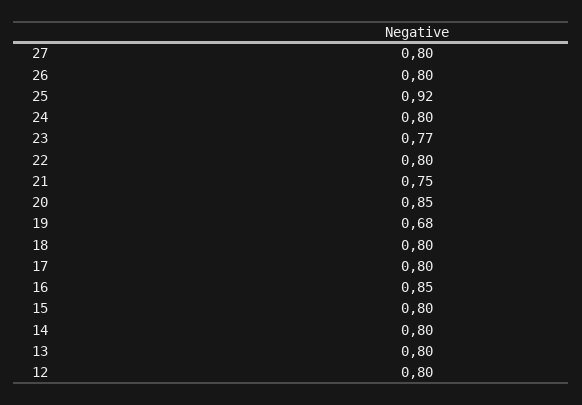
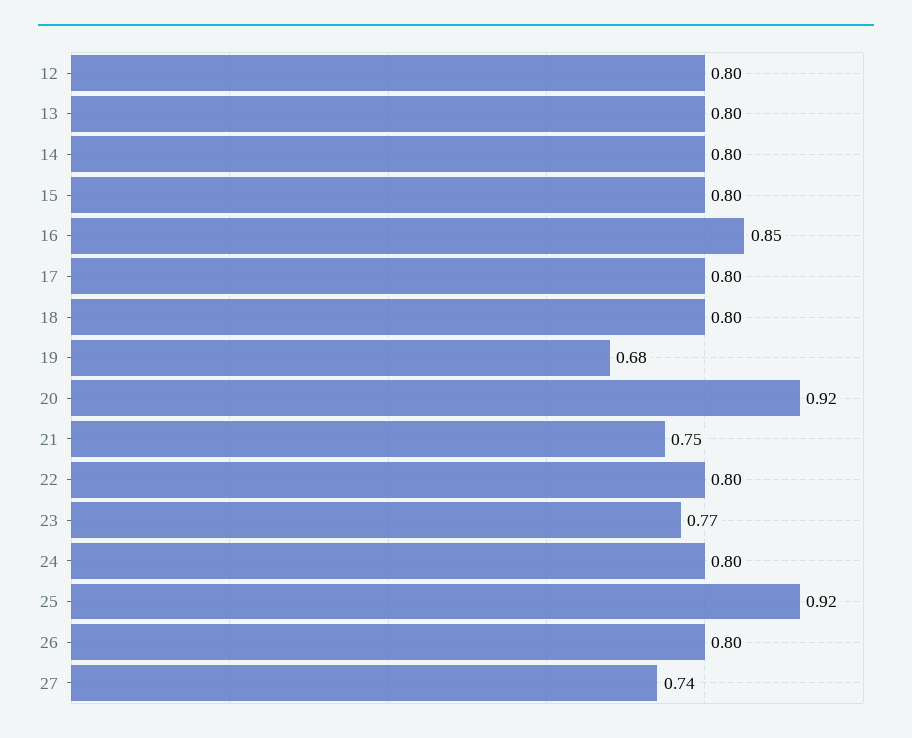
  {
-   "27": 0.8,
+   "27": 0.74,
    "26": 0.8,
    "25": 0.92,
    "24": 0.8,
    "23": 0.77,
    "22": 0.8,
    "21": 0.75,
-   "20": 0.85,
+   "20": 0.92,
    "19": 0.68,
    "18": 0.8,
    "17": 0.8,
    "16": 0.85,
    "15": 0.8,
    "14": 0.8,
    "13": 0.8,
    "12": 0.8
  }

